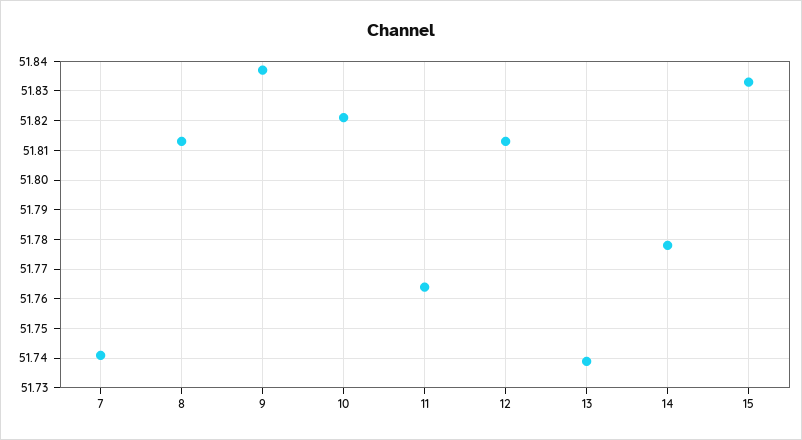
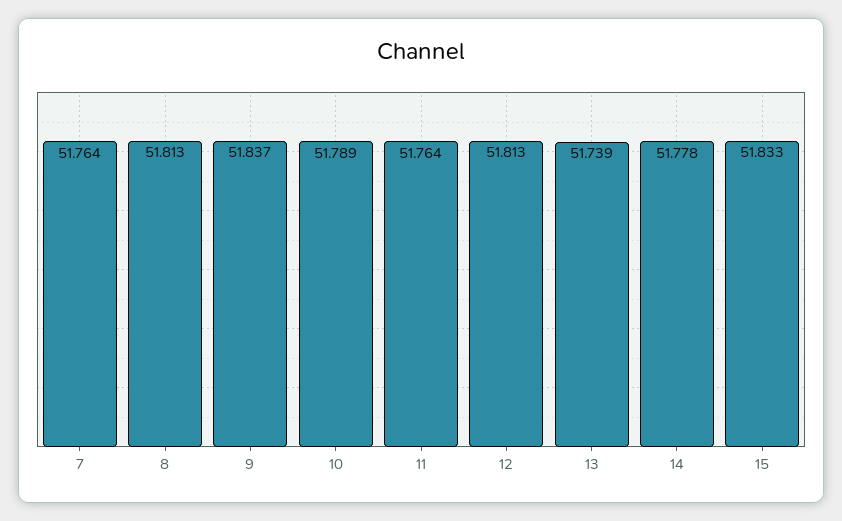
  {
-   "7": 51.74,
+   "7": 51.764,
    "8": 51.813,
    "9": 51.837,
-   "10": 51.82,
+   "10": 51.789,
    "11": 51.764,
    "12": 51.813,
    "13": 51.739,
    "14": 51.778,
    "15": 51.833
  }

